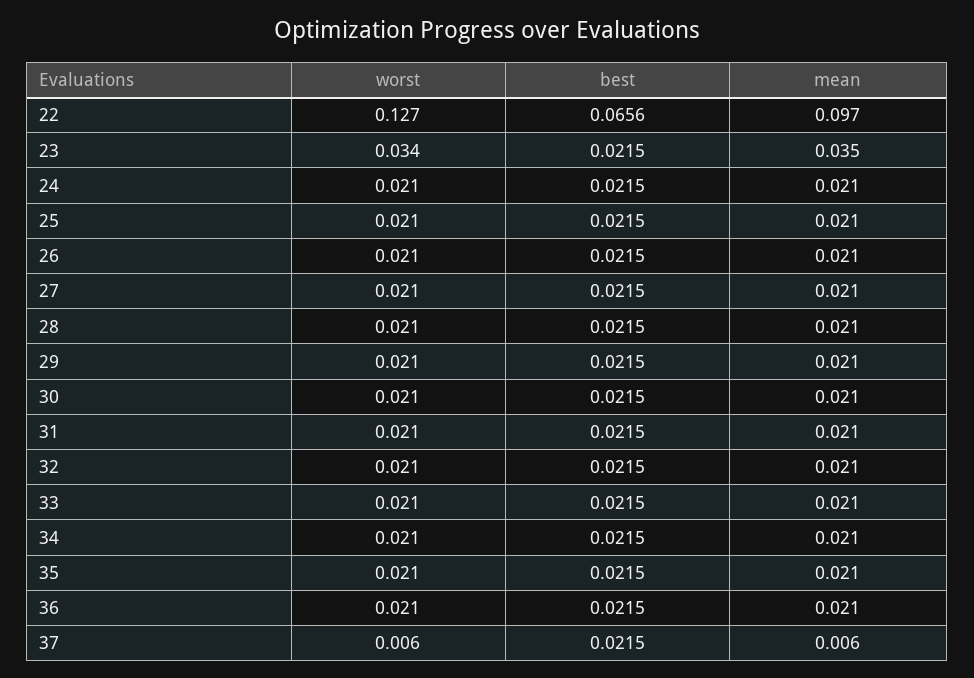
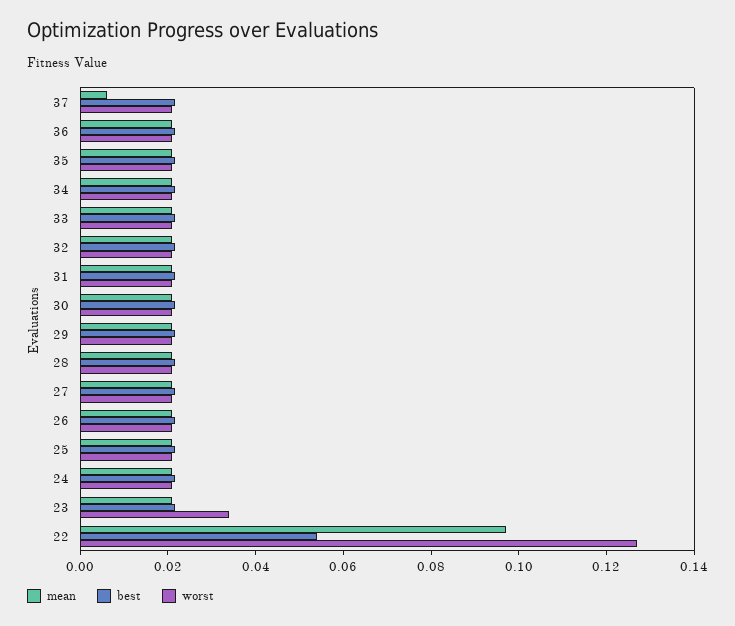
  {
    "worst": {
      "22": 0.127,
      "23": 0.034,
      "24": 0.021,
      "25": 0.021,
      "26": 0.021,
      "27": 0.021,
      "28": 0.021,
      "29": 0.021,
      "30": 0.021,
      "31": 0.021,
      "32": 0.021,
      "33": 0.021,
      "34": 0.021,
      "35": 0.021,
      "36": 0.021,
-     "37": 0.006
+     "37": 0.02
    },
    "best": {
-     "22": 0.0656,
+     "22": 0.055,
      "23": 0.0215,
      "24": 0.0215,
      "25": 0.0215,
      "26": 0.0215,
      "27": 0.0215,
      "28": 0.0215,
      "29": 0.0215,
      "30": 0.0215,
      "31": 0.0215,
      "32": 0.0215,
      "33": 0.0215,
      "34": 0.0215,
      "35": 0.0215,
      "36": 0.0215,
      "37": 0.0215
    },
    "mean": {
      "22": 0.097,
-     "23": 0.035,
+     "23": 0.02,
      "24": 0.021,
      "25": 0.021,
      "26": 0.021,
      "27": 0.021,
      "28": 0.021,
      "29": 0.021,
      "30": 0.021,
      "31": 0.021,
      "32": 0.021,
      "33": 0.021,
      "34": 0.021,
      "35": 0.021,
      "36": 0.021,
      "37": 0.006
    }
  }

